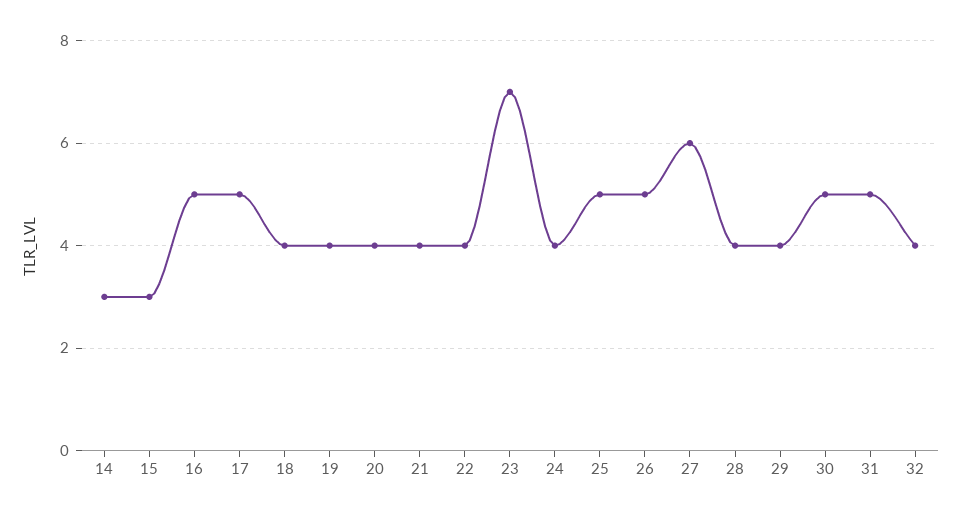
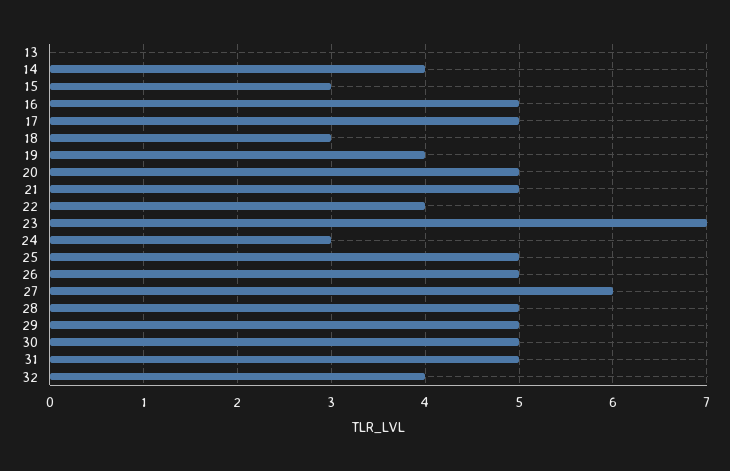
  {
-   "14": 3,
+   "14": 4,
    "15": 3,
    "16": 5,
    "17": 5,
-   "18": 4,
+   "18": 3,
    "19": 4,
-   "20": 4,
+   "20": 5,
-   "21": 4,
+   "21": 5,
    "22": 4,
    "23": 7,
-   "24": 4,
+   "24": 3,
    "25": 5,
    "26": 5,
    "27": 6,
-   "28": 4,
+   "28": 5,
-   "29": 4,
+   "29": 5,
    "30": 5,
    "31": 5,
-   "32": 4
+   "32": 4,
+   "13": 0
  }

